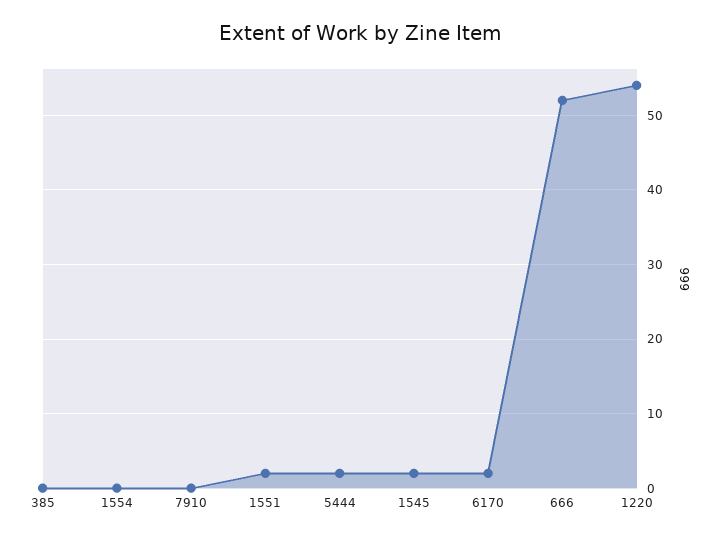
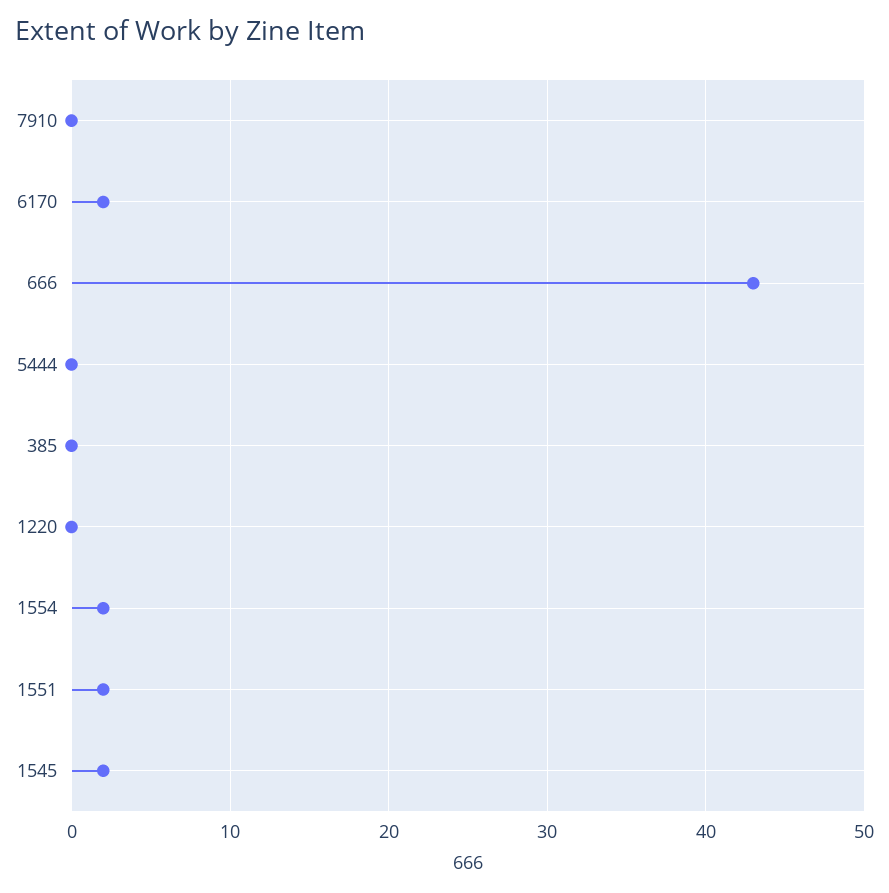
  {
    "385": 0,
-   "1554": 0,
+   "1554": 2,
    "7910": 0,
    "1551": 2,
-   "5444": 2,
+   "5444": 0,
    "1545": 2,
    "6170": 2,
-   "666": 52,
+   "666": 43,
-   "1220": 54
+   "1220": 0
  }

